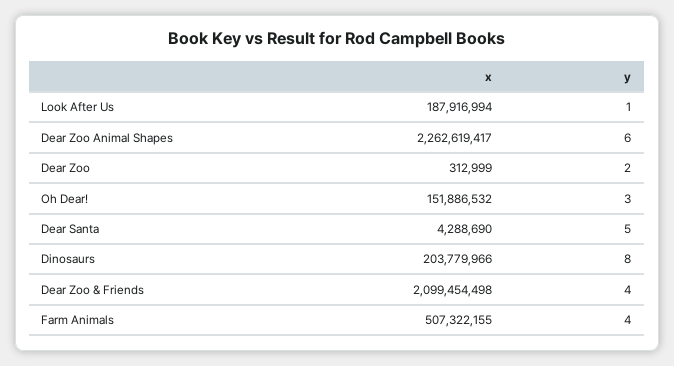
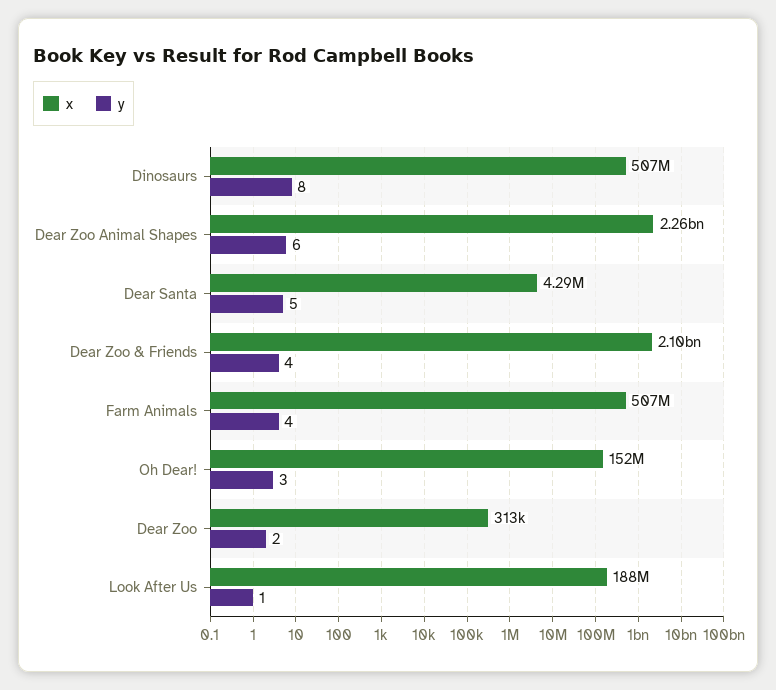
  {
    "x": {
      "Look After Us": 187916994,
      "Dear Zoo Animal Shapes": 2262619417,
      "Dear Zoo": 312999,
      "Oh Dear!": 151886532,
      "Dear Santa": 4288690,
-     "Dinosaurs": 203779966,
+     "Dinosaurs": 507000000,
      "Dear Zoo & Friends": 2099454498,
      "Farm Animals": 507322155
    },
    "y": {
      "Look After Us": 1,
      "Dear Zoo Animal Shapes": 6,
      "Dear Zoo": 2,
      "Oh Dear!": 3,
      "Dear Santa": 5,
      "Dinosaurs": 8,
      "Dear Zoo & Friends": 4,
      "Farm Animals": 4
    }
  }

